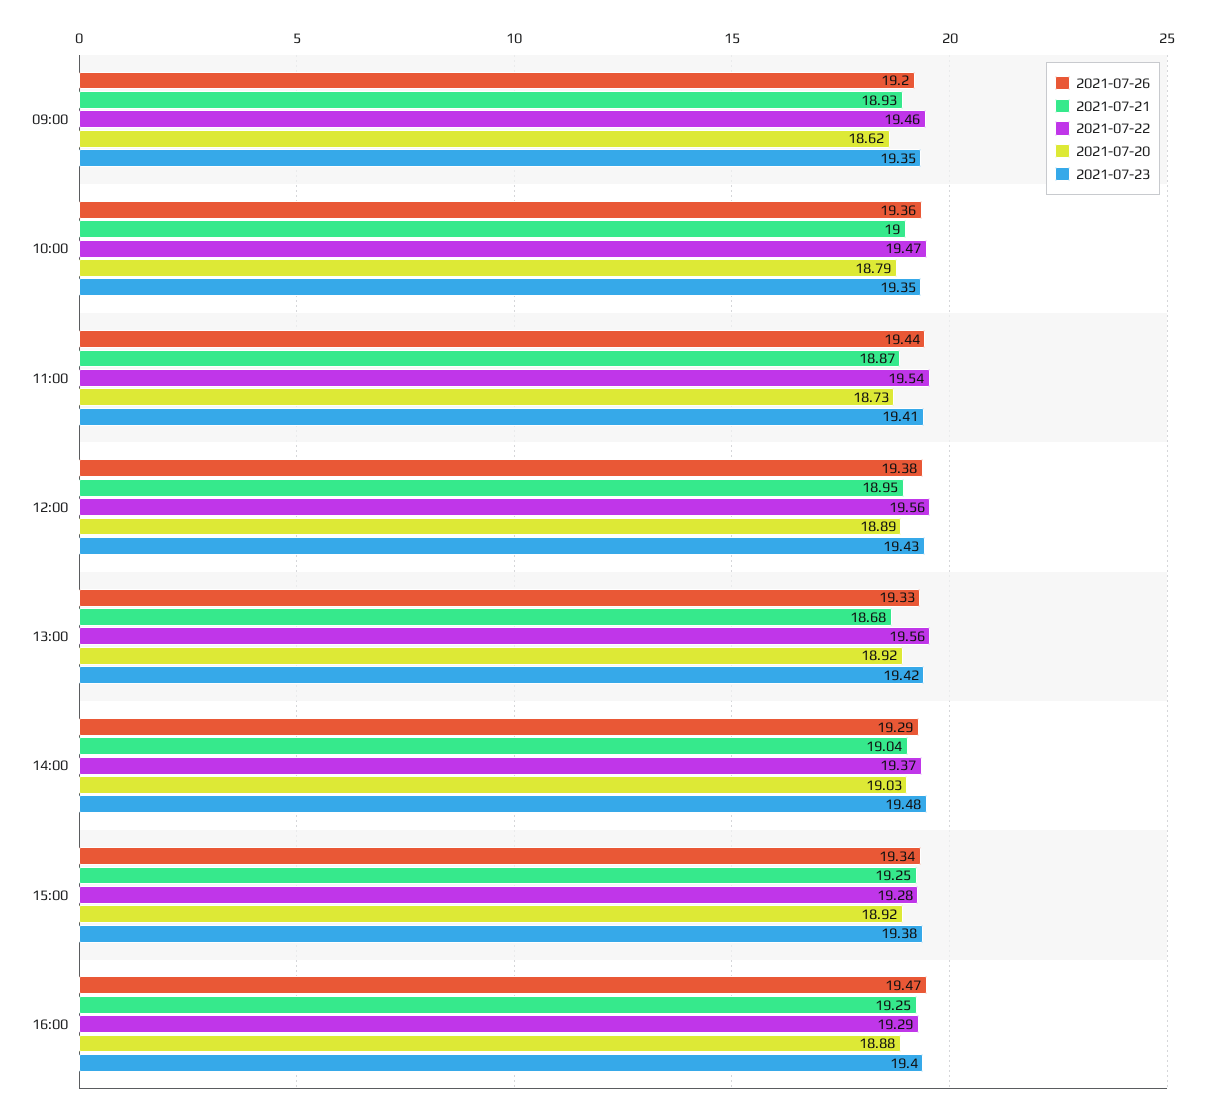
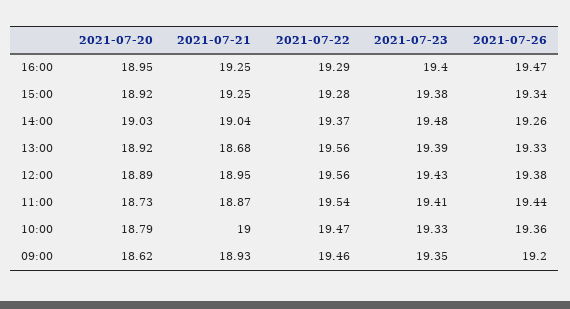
  {
    "2021-07-26": {
      "09:00": 19.2,
      "10:00": 19.36,
      "11:00": 19.44,
      "12:00": 19.38,
      "13:00": 19.33,
-     "14:00": 19.29,
+     "14:00": 19.26,
      "15:00": 19.34,
      "16:00": 19.47
    },
    "2021-07-21": {
      "09:00": 18.93,
      "10:00": 19,
      "11:00": 18.87,
      "12:00": 18.95,
      "13:00": 18.68,
      "14:00": 19.04,
      "15:00": 19.25,
      "16:00": 19.25
    },
    "2021-07-22": {
      "09:00": 19.46,
      "10:00": 19.47,
      "11:00": 19.54,
      "12:00": 19.56,
      "13:00": 19.56,
      "14:00": 19.37,
      "15:00": 19.28,
      "16:00": 19.29
    },
    "2021-07-20": {
      "09:00": 18.62,
      "10:00": 18.79,
      "11:00": 18.73,
      "12:00": 18.89,
      "13:00": 18.92,
      "14:00": 19.03,
      "15:00": 18.92,
-     "16:00": 18.88
+     "16:00": 18.95
    },
    "2021-07-23": {
      "09:00": 19.35,
-     "10:00": 19.35,
+     "10:00": 19.33,
      "11:00": 19.41,
      "12:00": 19.43,
-     "13:00": 19.42,
+     "13:00": 19.39,
      "14:00": 19.48,
      "15:00": 19.38,
      "16:00": 19.4
    }
  }

